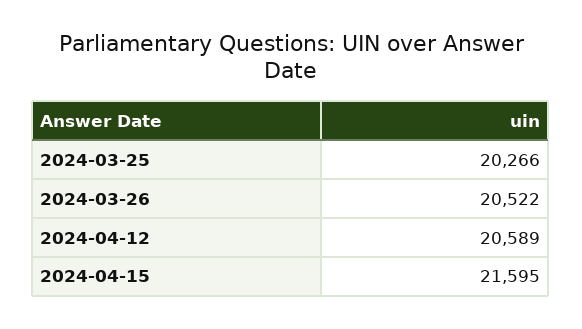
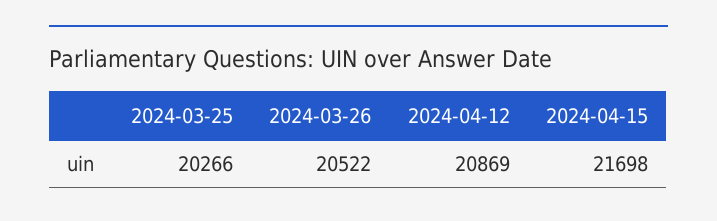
  {
    "2024-03-25": 20266,
    "2024-03-26": 20522,
-   "2024-04-12": 20589,
+   "2024-04-12": 20869,
-   "2024-04-15": 21595
+   "2024-04-15": 21698
  }

